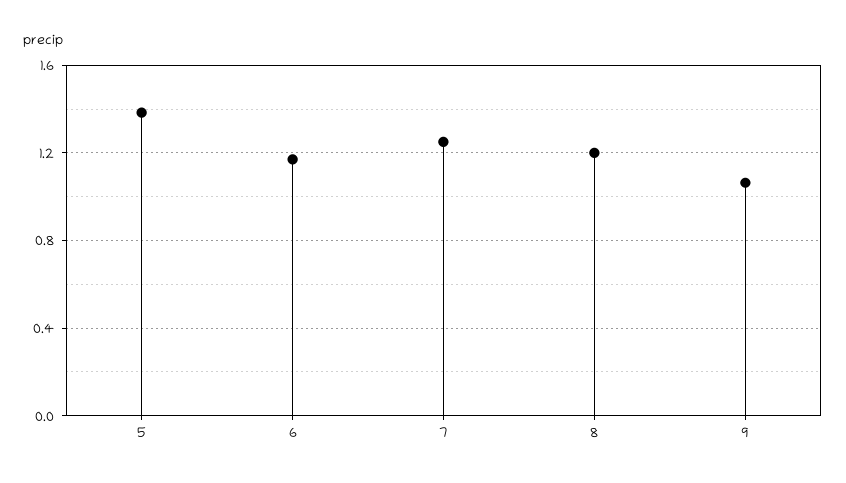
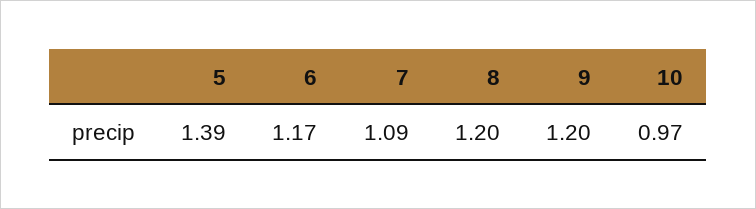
  {
    "5": 1.39,
    "6": 1.17,
-   "7": 1.25,
+   "7": 1.09,
    "8": 1.2,
-   "9": 1.05
+   "9": 1.2,
+   "10": 0.97
  }

